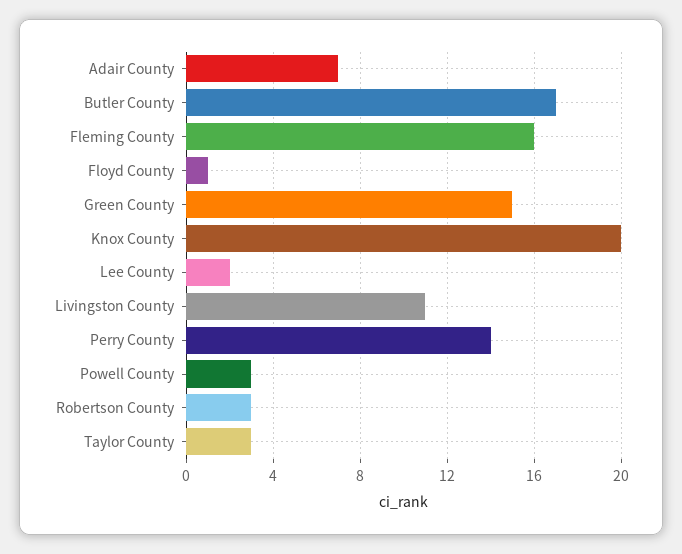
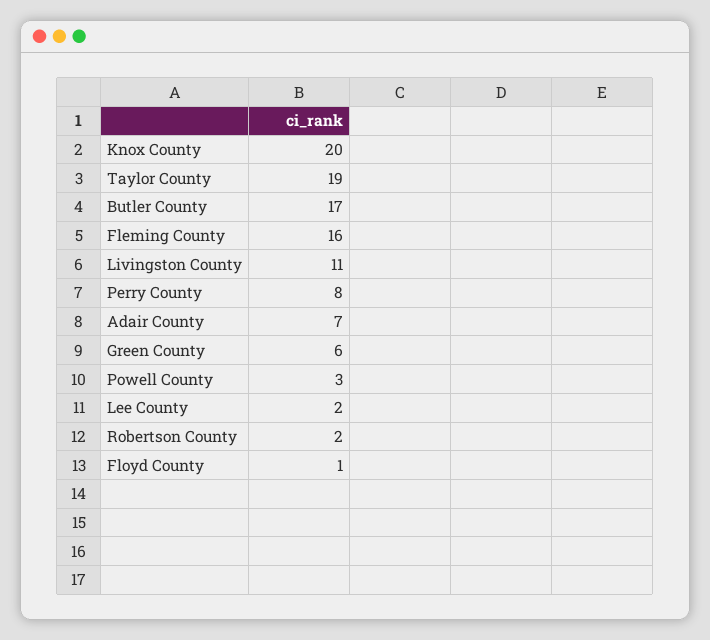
  {
    "Adair County": 7,
    "Butler County": 17,
    "Fleming County": 16,
    "Floyd County": 1,
-   "Green County": 15,
+   "Green County": 6,
    "Knox County": 20,
    "Lee County": 2,
    "Livingston County": 11,
-   "Perry County": 14,
+   "Perry County": 8,
    "Powell County": 3,
-   "Robertson County": 3,
+   "Robertson County": 2,
-   "Taylor County": 3
+   "Taylor County": 19
  }

